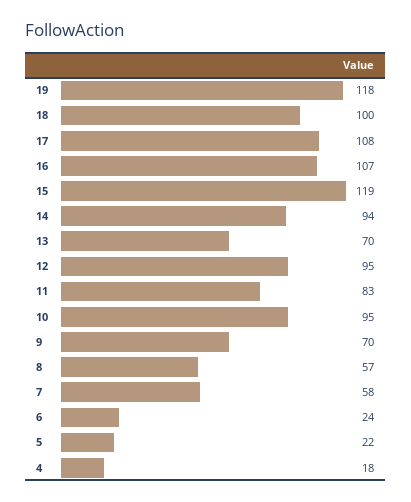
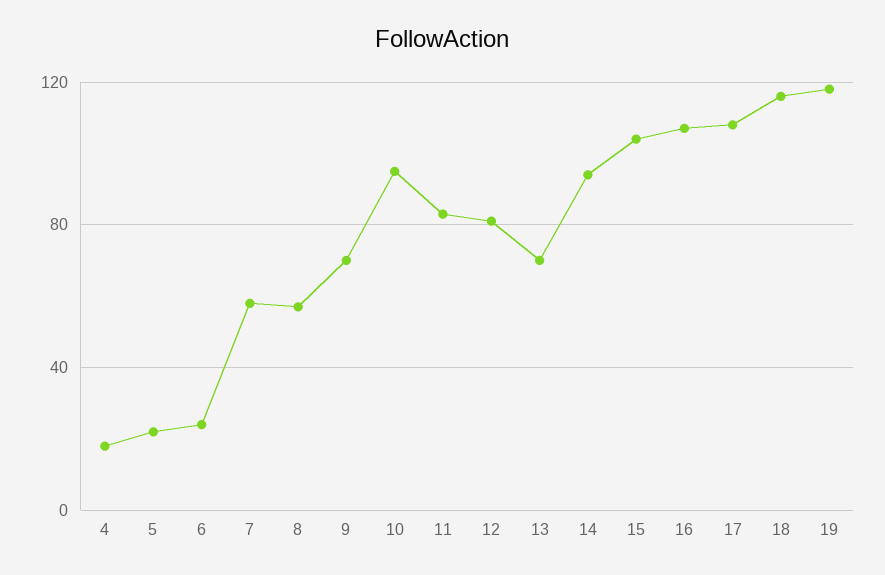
  {
    "19": 118,
-   "18": 100,
+   "18": 115,
    "17": 108,
    "16": 107,
-   "15": 119,
+   "15": 105,
    "14": 94,
    "13": 70,
-   "12": 95,
+   "12": 80,
    "11": 83,
    "10": 95,
    "9": 70,
    "8": 57,
    "7": 58,
    "6": 24,
    "5": 22,
    "4": 18
  }

